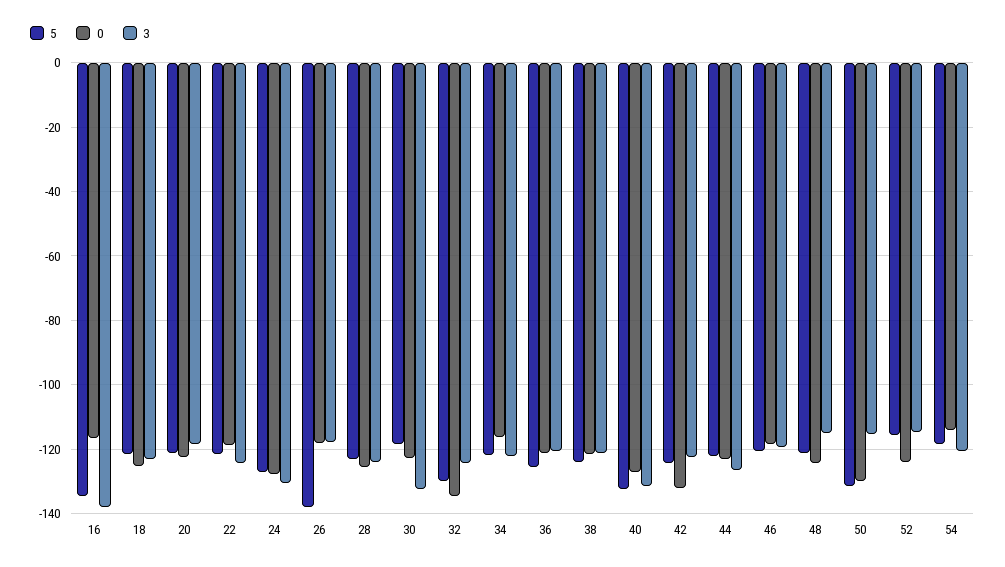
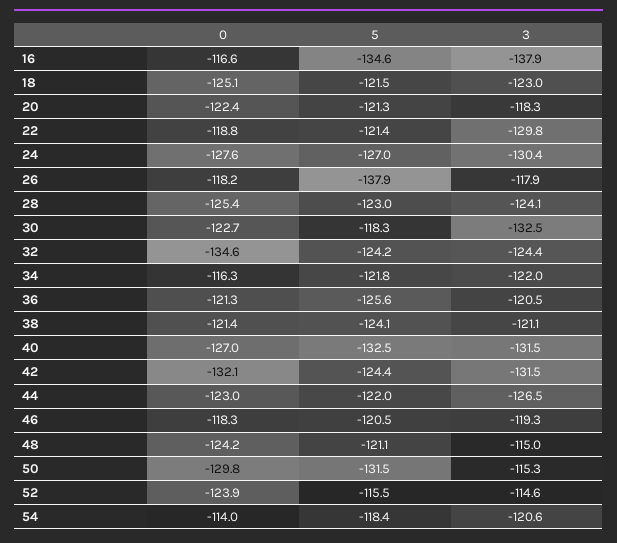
  {
    "5": {
      "16": -134.6,
      "18": -121.5,
      "20": -121.3,
      "22": -121.4,
      "24": -127,
      "26": -137.9,
      "28": -123,
      "30": -118.3,
-     "32": -130,
+     "32": -124.2,
      "34": -121.8,
      "36": -125.6,
      "38": -124.1,
      "40": -132.5,
      "42": -124.4,
      "44": -122,
      "46": -120.5,
      "48": -121.1,
      "50": -131.5,
      "52": -115.5,
      "54": -118.4
    },
    "0": {
      "16": -116.6,
      "18": -125.1,
      "20": -122.4,
      "22": -118.8,
      "24": -127.6,
      "26": -118.2,
      "28": -125.4,
      "30": -122.7,
      "32": -134.6,
      "34": -116.3,
      "36": -121.3,
      "38": -121.4,
      "40": -127,
      "42": -132.1,
      "44": -123,
      "46": -118.3,
      "48": -124.2,
      "50": -129.8,
      "52": -123.9,
      "54": -114
    },
    "3": {
      "16": -137.9,
      "18": -123,
      "20": -118.3,
-     "22": -124,
+     "22": -129.8,
      "24": -130.4,
      "26": -117.9,
      "28": -124.1,
      "30": -132.5,
      "32": -124.4,
      "34": -122,
      "36": -120.5,
      "38": -121.1,
      "40": -131.5,
-     "42": -122,
+     "42": -131.5,
      "44": -126.5,
      "46": -119.3,
      "48": -115,
      "50": -115.3,
      "52": -114.6,
      "54": -120.6
    }
  }

